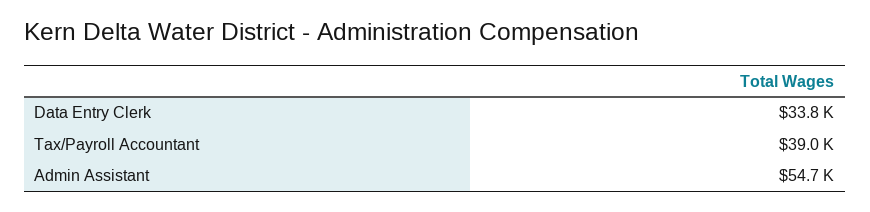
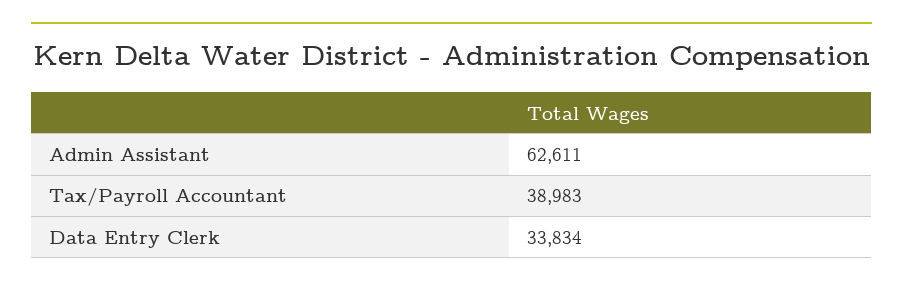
  {
    "Data Entry Clerk": 33834,
    "Tax/Payroll Accountant": 38983,
-   "Admin Assistant": 54700
+   "Admin Assistant": 62611
  }

